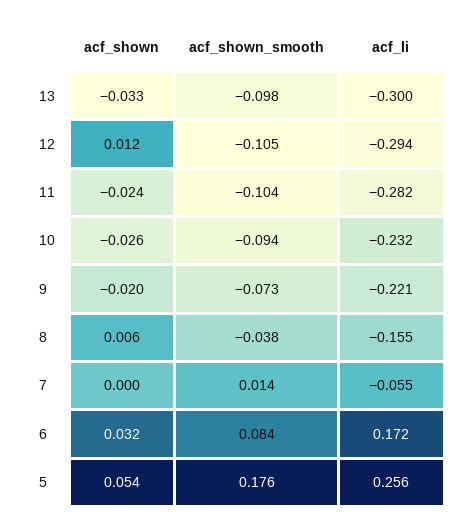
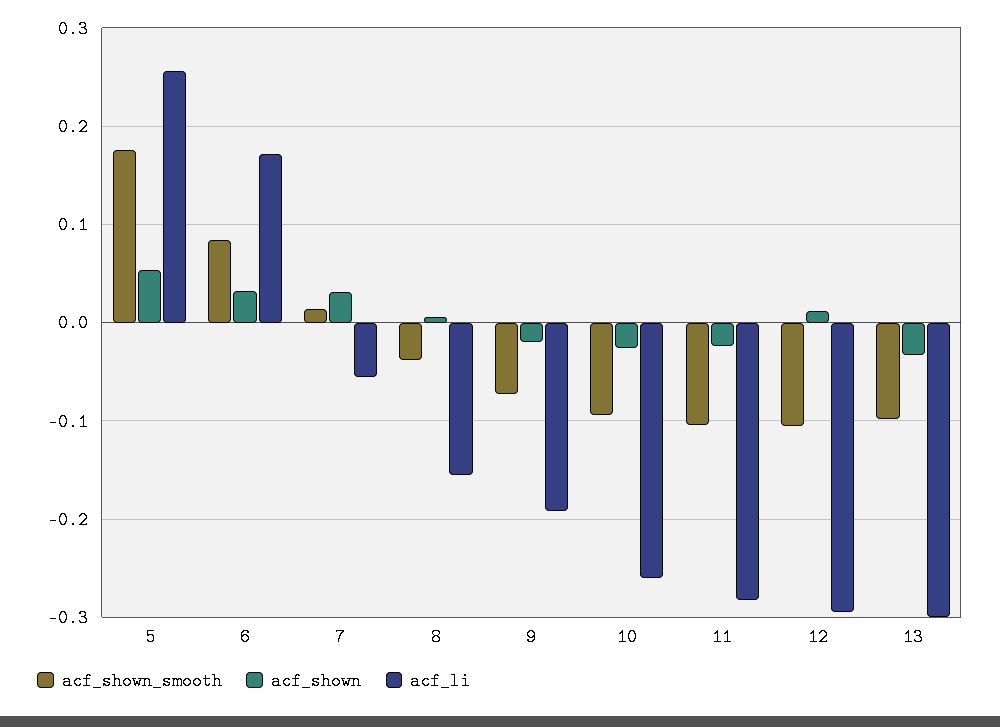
  {
    "acf_shown": {
      "13": -0.033,
      "12": 0.012,
      "11": -0.024,
      "10": -0.026,
      "9": -0.02,
      "8": 0.006,
-     "7": 0,
+     "7": 0.03,
      "6": 0.032,
      "5": 0.054
    },
    "acf_shown_smooth": {
      "13": -0.098,
      "12": -0.105,
      "11": -0.104,
      "10": -0.094,
      "9": -0.073,
      "8": -0.038,
      "7": 0.014,
      "6": 0.084,
      "5": 0.176
    },
    "acf_li": {
      "13": -0.3,
      "12": -0.294,
      "11": -0.282,
-     "10": -0.232,
+     "10": -0.26,
-     "9": -0.221,
+     "9": -0.19,
      "8": -0.155,
      "7": -0.055,
      "6": 0.172,
      "5": 0.256
    }
  }

